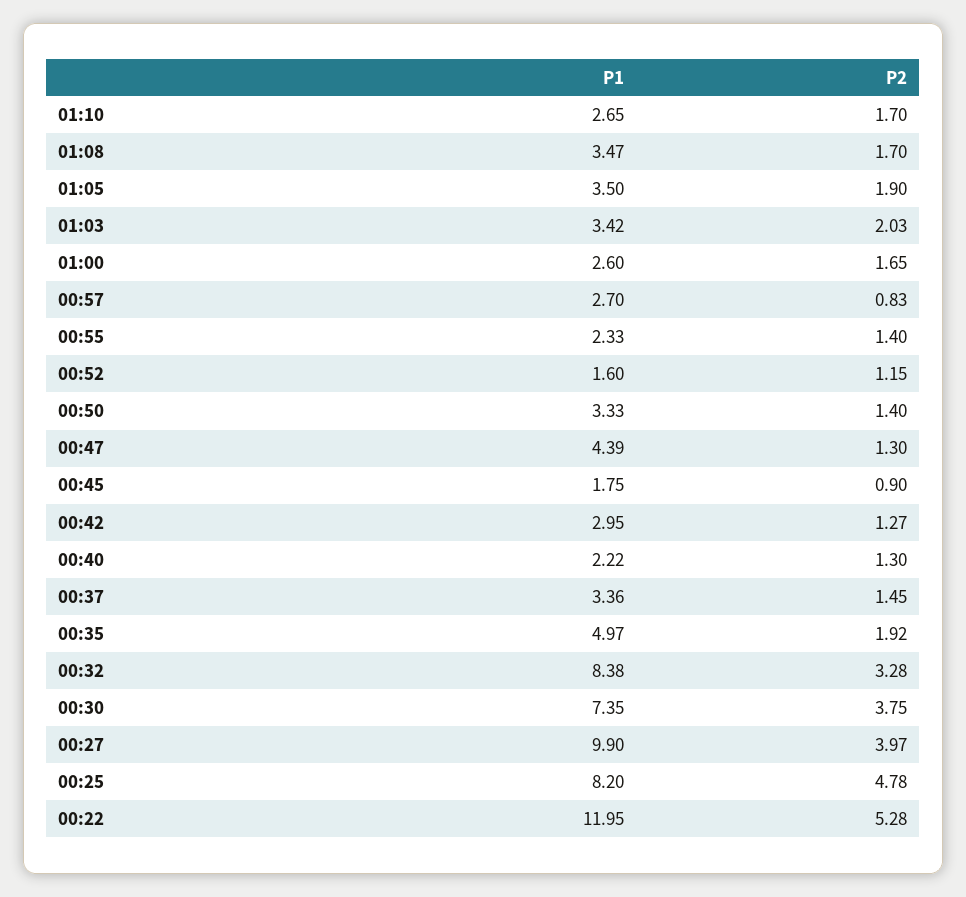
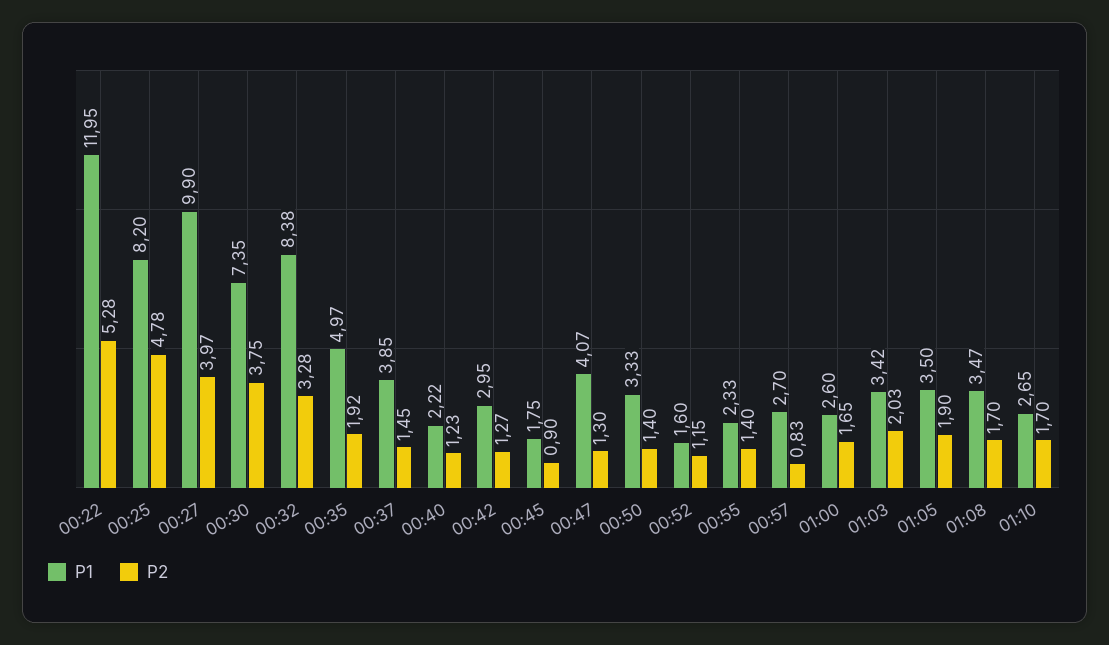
  {
    "P1": {
      "01:10": 2.65,
      "01:08": 3.47,
      "01:05": 3.5,
      "01:03": 3.42,
      "01:00": 2.6,
      "00:57": 2.7,
      "00:55": 2.33,
      "00:52": 1.6,
      "00:50": 3.33,
-     "00:47": 4.39,
+     "00:47": 4.07,
      "00:45": 1.75,
      "00:42": 2.95,
      "00:40": 2.22,
-     "00:37": 3.36,
+     "00:37": 3.85,
      "00:35": 4.97,
      "00:32": 8.38,
      "00:30": 7.35,
      "00:27": 9.9,
      "00:25": 8.2,
      "00:22": 11.95
    },
    "P2": {
      "01:10": 1.7,
      "01:08": 1.7,
      "01:05": 1.9,
      "01:03": 2.03,
      "01:00": 1.65,
      "00:57": 0.83,
      "00:55": 1.4,
      "00:52": 1.15,
      "00:50": 1.4,
      "00:47": 1.3,
      "00:45": 0.9,
      "00:42": 1.27,
-     "00:40": 1.3,
+     "00:40": 1.23,
      "00:37": 1.45,
      "00:35": 1.92,
      "00:32": 3.28,
      "00:30": 3.75,
      "00:27": 3.97,
      "00:25": 4.78,
      "00:22": 5.28
    }
  }

